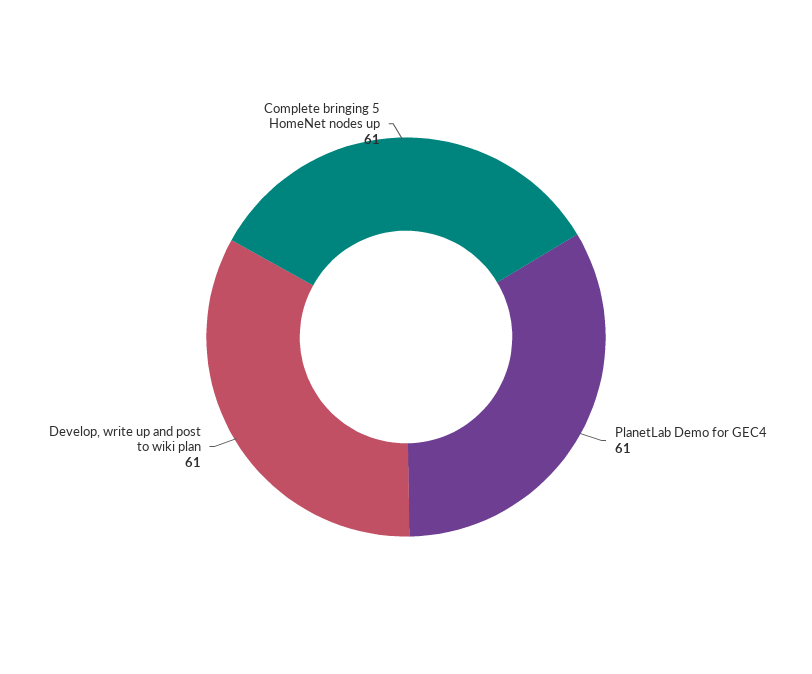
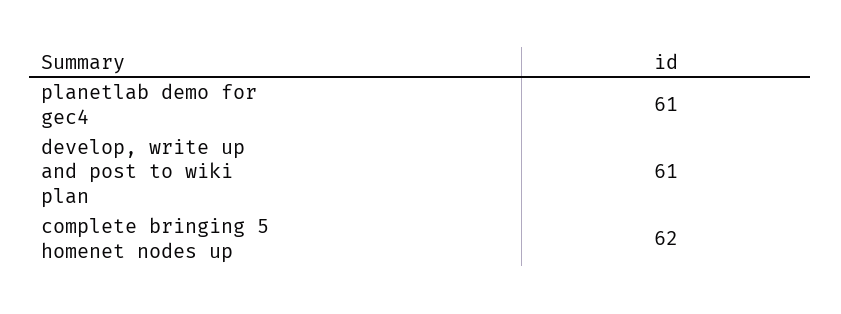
  {
    "PlanetLab Demo for GEC4": 61,
    "Develop, write up and post to wiki plan": 61,
-   "Complete bringing 5 HomeNet nodes up": 61
+   "Complete bringing 5 HomeNet nodes up": 62
  }

